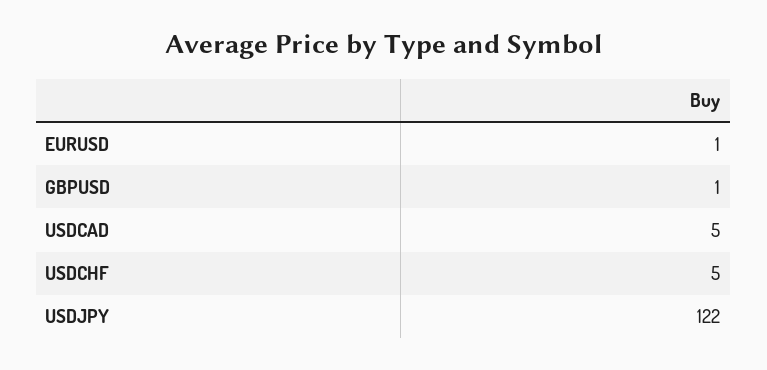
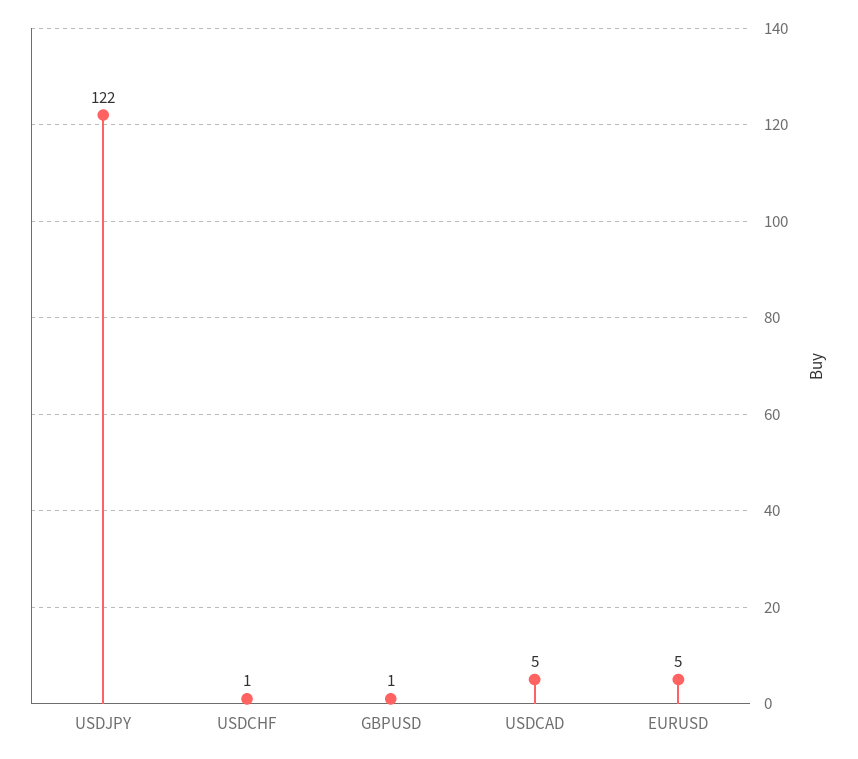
  {
-   "EURUSD": 1,
+   "EURUSD": 5,
    "GBPUSD": 1,
    "USDCAD": 5,
-   "USDCHF": 5,
+   "USDCHF": 1,
    "USDJPY": 122
  }

